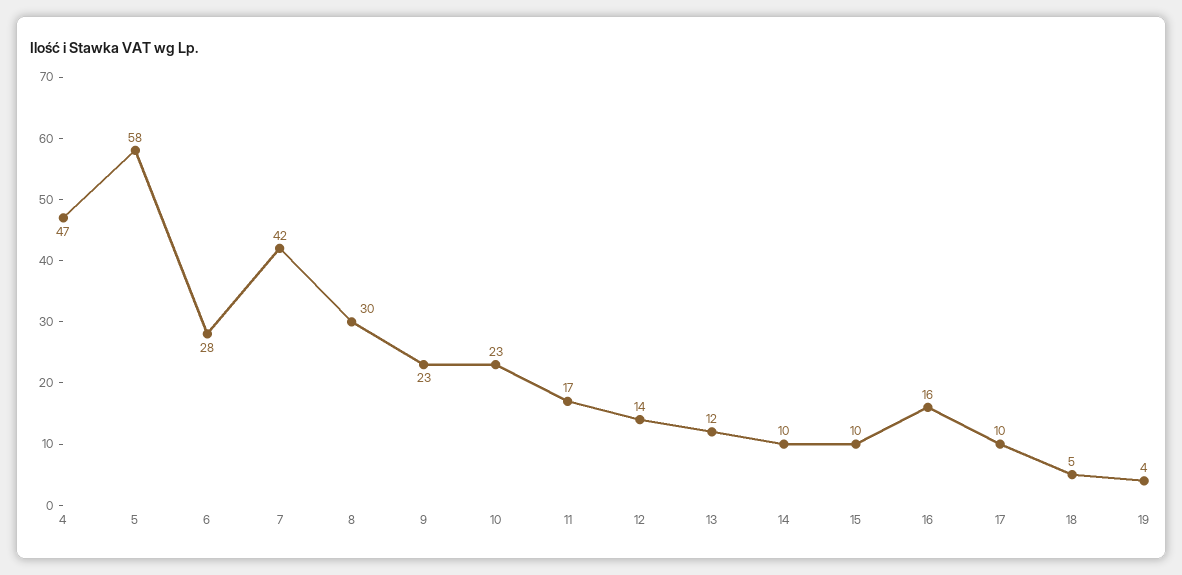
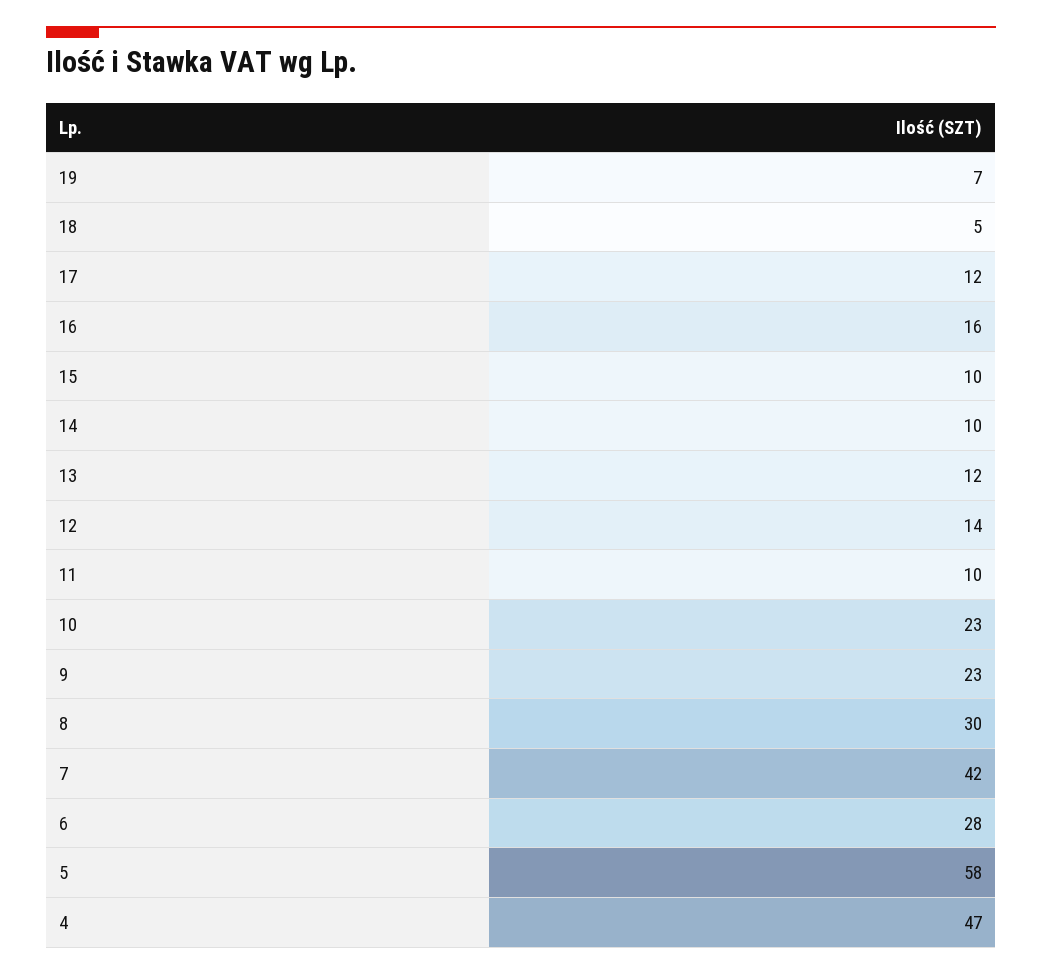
  {
    "4": 47,
    "5": 58,
    "6": 28,
    "7": 42,
    "8": 30,
    "9": 23,
    "10": 23,
-   "11": 17,
+   "11": 10,
    "12": 14,
    "13": 12,
    "14": 10,
    "15": 10,
    "16": 16,
-   "17": 10,
+   "17": 12,
    "18": 5,
-   "19": 4
+   "19": 7
  }

